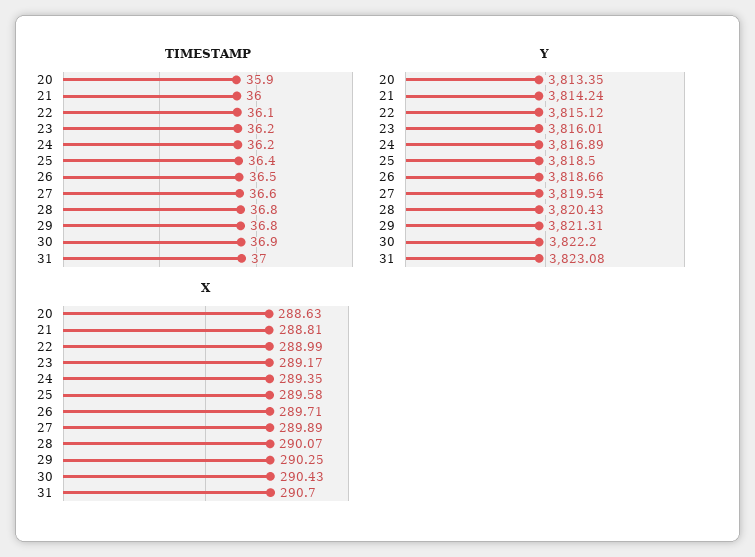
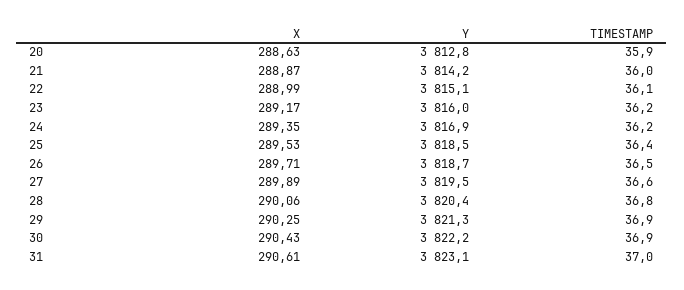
  {
    "TIMESTAMP": {
      "20": 35.9,
      "21": 36,
      "22": 36.1,
      "23": 36.2,
      "24": 36.2,
      "25": 36.4,
      "26": 36.5,
      "27": 36.6,
      "28": 36.8,
-     "29": 36.8,
+     "29": 36.9,
      "30": 36.9,
      "31": 37
    },
    "Y": {
-     "20": 3813.35,
+     "20": 3812.8,
      "21": 3814.24,
      "22": 3815.12,
      "23": 3816.01,
      "24": 3816.89,
      "25": 3818.5,
      "26": 3818.66,
      "27": 3819.54,
      "28": 3820.43,
      "29": 3821.31,
      "30": 3822.2,
      "31": 3823.08
    },
    "X": {
      "20": 288.63,
-     "21": 288.81,
+     "21": 288.87,
      "22": 288.99,
      "23": 289.17,
      "24": 289.35,
-     "25": 289.58,
+     "25": 289.53,
      "26": 289.71,
      "27": 289.89,
-     "28": 290.07,
+     "28": 290.06,
      "29": 290.25,
      "30": 290.43,
-     "31": 290.7
+     "31": 290.61
    }
  }

